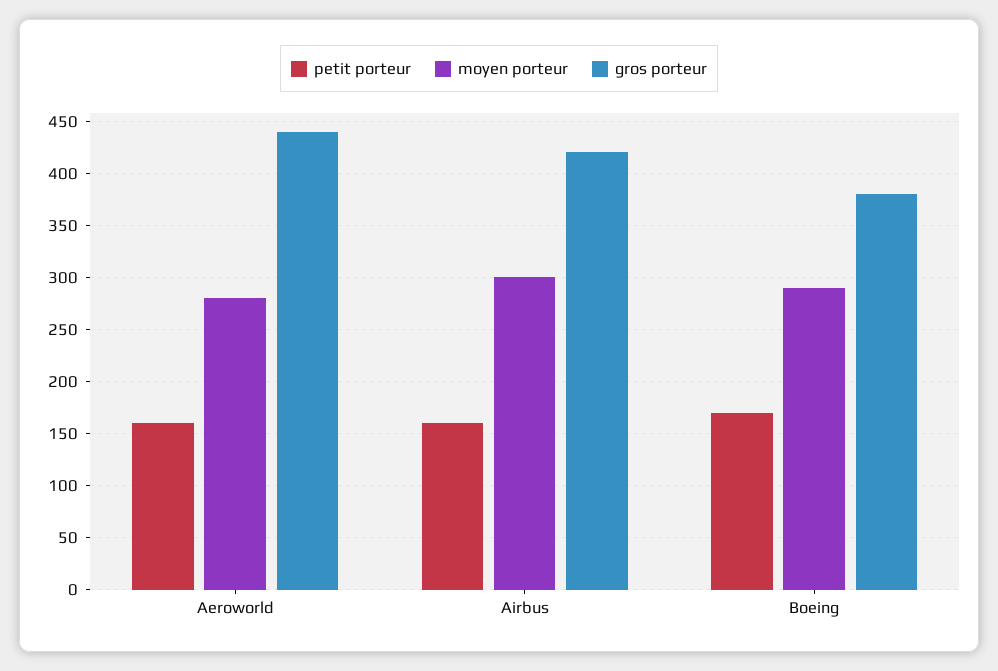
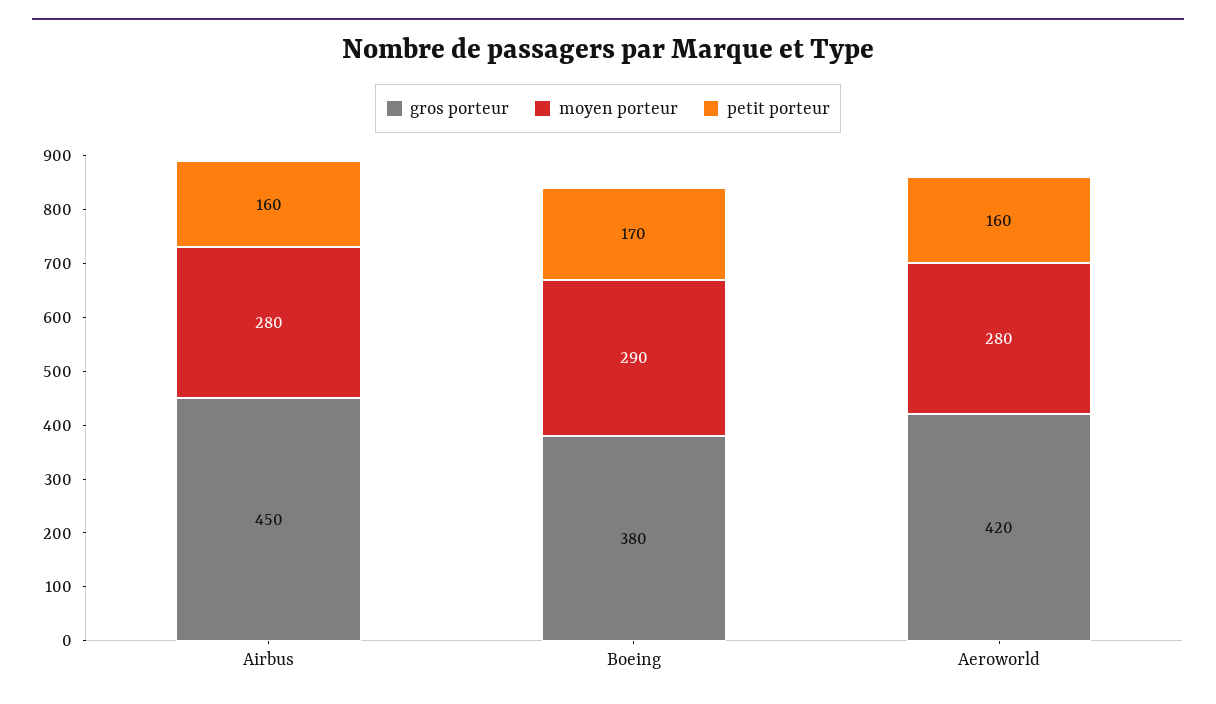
  {
    "petit porteur": {
      "Aeroworld": 160,
      "Airbus": 160,
      "Boeing": 170
    },
    "moyen porteur": {
      "Aeroworld": 280,
-     "Airbus": 300,
+     "Airbus": 280,
      "Boeing": 290
    },
    "gros porteur": {
-     "Aeroworld": 440,
+     "Aeroworld": 420,
-     "Airbus": 420,
+     "Airbus": 450,
      "Boeing": 380
    }
  }

